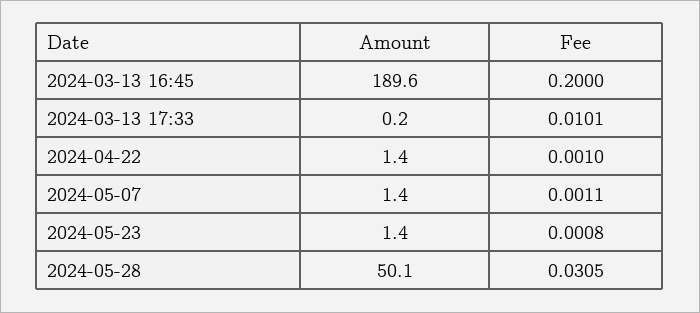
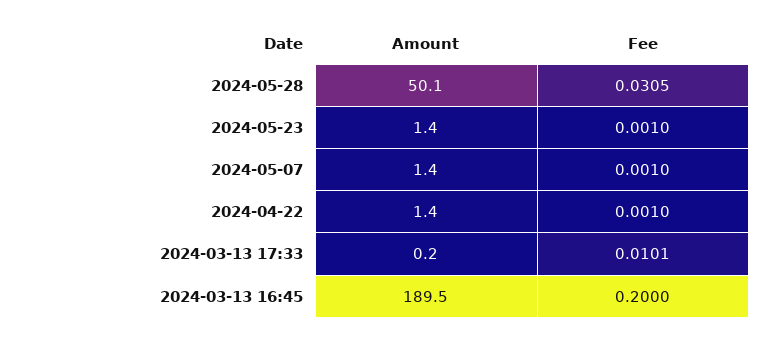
  {
    "Amount": {
-     "2024-03-13 16:45": 189.6,
+     "2024-03-13 16:45": 189.5,
      "2024-03-13 17:33": 0.2,
      "2024-04-22": 1.4,
      "2024-05-07": 1.4,
      "2024-05-23": 1.4,
      "2024-05-28": 50.1
    },
    "Fee": {
      "2024-03-13 16:45": 0.2,
      "2024-03-13 17:33": 0.0101,
      "2024-04-22": 0.001,
-     "2024-05-07": 0.0011,
+     "2024-05-07": 0.001,
-     "2024-05-23": 0.0008,
+     "2024-05-23": 0.001,
      "2024-05-28": 0.0305
    }
  }

